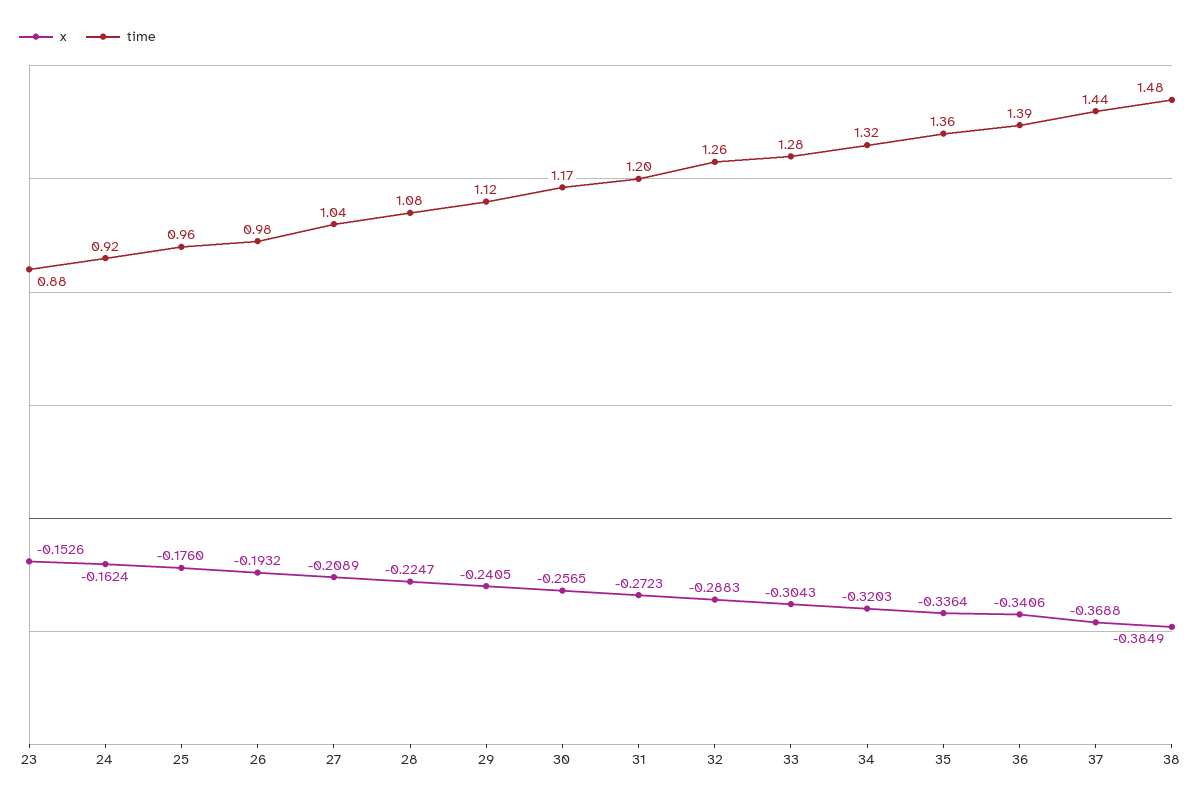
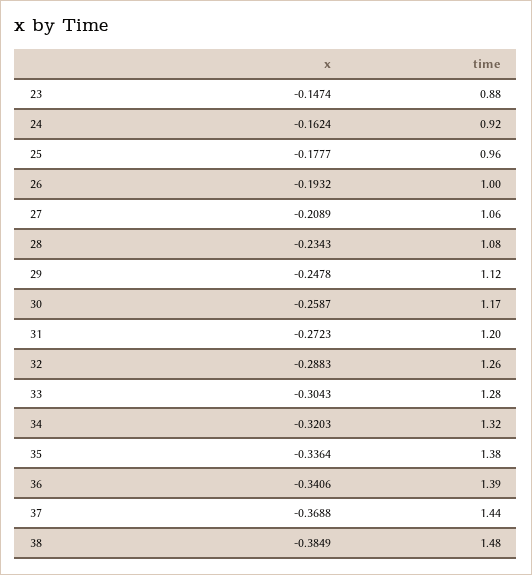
  {
    "x": {
-     "23": -0.1526,
+     "23": -0.1474,
      "24": -0.1624,
-     "25": -0.176,
+     "25": -0.1777,
      "26": -0.1932,
      "27": -0.2089,
-     "28": -0.2247,
+     "28": -0.2343,
-     "29": -0.2405,
+     "29": -0.2478,
-     "30": -0.2565,
+     "30": -0.2587,
      "31": -0.2723,
      "32": -0.2883,
      "33": -0.3043,
      "34": -0.3203,
      "35": -0.3364,
      "36": -0.3406,
      "37": -0.3688,
      "38": -0.3849
    },
    "time": {
      "23": 0.88,
      "24": 0.92,
      "25": 0.96,
-     "26": 0.98,
+     "26": 1,
-     "27": 1.04,
+     "27": 1.06,
      "28": 1.08,
      "29": 1.12,
      "30": 1.17,
      "31": 1.2,
      "32": 1.26,
      "33": 1.28,
      "34": 1.32,
-     "35": 1.36,
+     "35": 1.38,
      "36": 1.39,
      "37": 1.44,
      "38": 1.48
    }
  }

